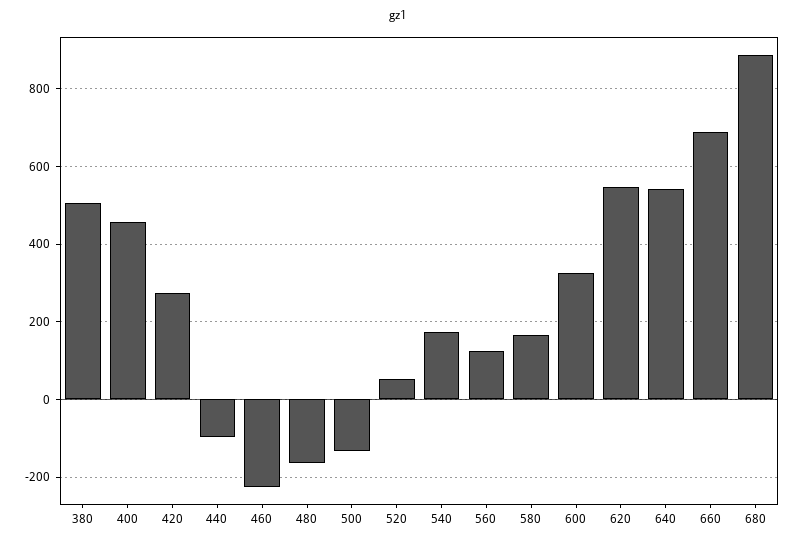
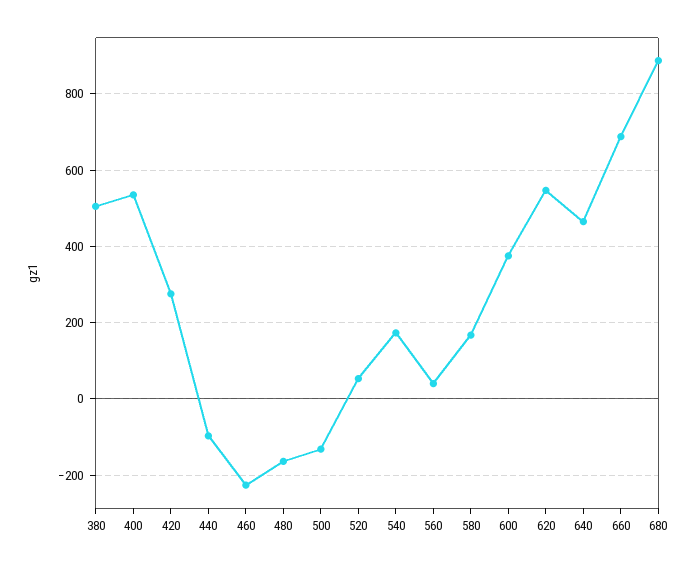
  {
    "380": 500,
-   "400": 460,
+   "400": 540,
    "420": 280,
    "440": -100,
    "460": -220,
    "480": -160,
    "500": -140,
    "520": 60,
    "540": 180,
-   "560": 120,
+   "560": 40,
    "580": 160,
-   "600": 320,
+   "600": 380,
    "620": 540,
-   "640": 540,
+   "640": 460,
    "660": 680,
    "680": 880
  }

